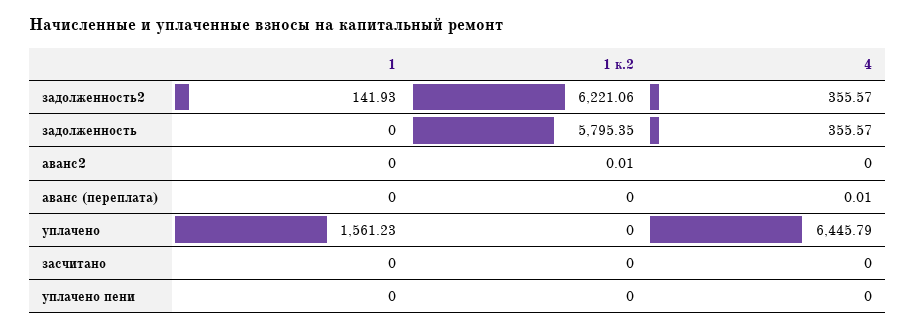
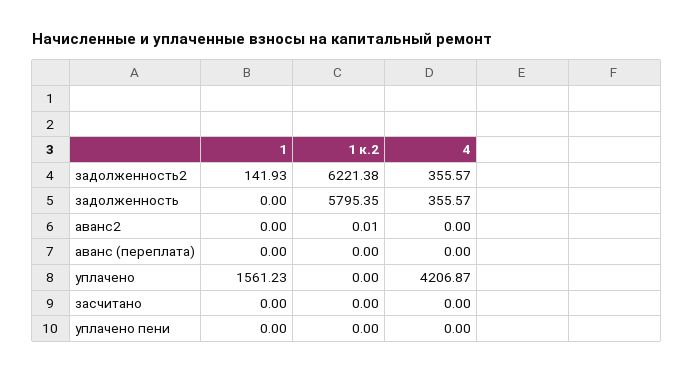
  {
    "1": {
      "задолженность2": 141.93,
      "задолженность": 0,
      "аванс2": 0,
      "аванс (переплата)": 0,
      "уплачено": 1561.23,
      "засчитано": 0,
      "уплачено пени": 0
    },
    "1 к.2": {
-     "задолженность2": 6221.06,
+     "задолженность2": 6221.38,
      "задолженность": 5795.35,
      "аванс2": 0.01,
      "аванс (переплата)": 0,
      "уплачено": 0,
      "засчитано": 0,
      "уплачено пени": 0
    },
    "4": {
      "задолженность2": 355.57,
      "задолженность": 355.57,
      "аванс2": 0,
-     "аванс (переплата)": 0.01,
+     "аванс (переплата)": 0,
-     "уплачено": 6445.79,
+     "уплачено": 4206.87,
      "засчитано": 0,
      "уплачено пени": 0
    }
  }

